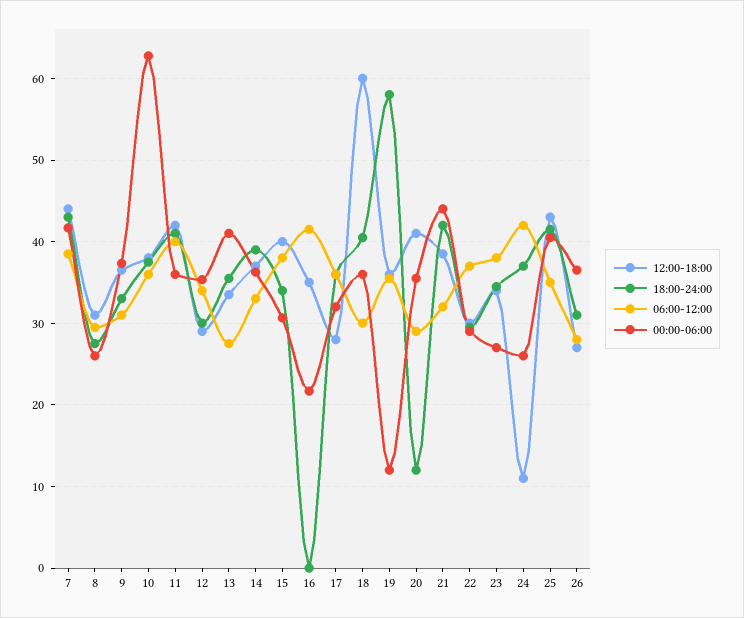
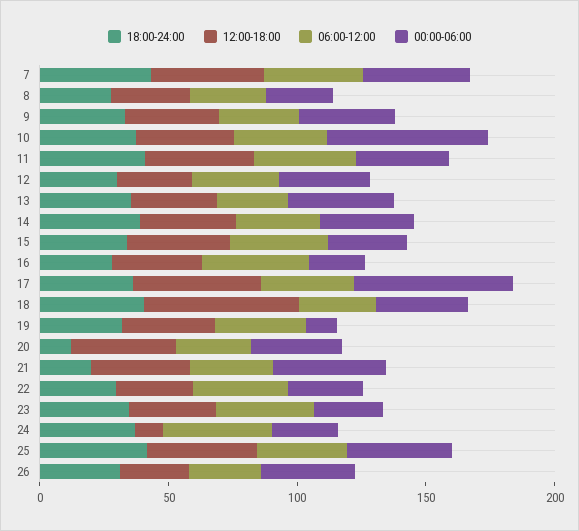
  {
    "12:00-18:00": {
      "7": 44,
      "8": 31,
      "9": 37,
      "10": 38,
      "11": 42,
      "12": 29,
      "13": 34,
      "14": 37,
      "15": 40,
      "16": 35,
-     "17": 28,
+     "17": 50,
      "18": 60,
      "19": 36,
      "20": 41,
      "21": 39,
      "22": 30,
      "23": 34,
      "24": 11,
      "25": 43,
      "26": 27
    },
    "18:00-24:00": {
      "7": 43,
      "8": 28,
      "9": 33,
      "10": 38,
      "11": 41,
      "12": 30,
      "13": 36,
      "14": 39,
      "15": 34,
-     "16": 0,
+     "16": 30,
      "17": 36,
      "18": 41,
-     "19": 58,
+     "19": 30,
      "20": 12,
-     "21": 42,
+     "21": 20,
      "22": 30,
      "23": 35,
      "24": 37,
      "25": 42,
      "26": 31
    },
    "06:00-12:00": {
      "7": 39,
      "8": 30,
      "9": 31,
      "10": 36,
      "11": 40,
      "12": 34,
      "13": 28,
      "14": 33,
      "15": 38,
      "16": 42,
      "17": 36,
      "18": 30,
      "19": 36,
      "20": 29,
      "21": 32,
      "22": 37,
      "23": 38,
      "24": 42,
      "25": 35,
      "26": 28
    },
    "00:00-06:00": {
      "7": 42,
      "8": 26,
      "9": 37,
      "10": 63,
      "11": 36,
      "12": 35,
      "13": 41,
      "14": 36,
      "15": 31,
      "16": 22,
-     "17": 32,
+     "17": 60,
      "18": 36,
      "19": 12,
      "20": 36,
      "21": 44,
      "22": 29,
      "23": 27,
      "24": 26,
      "25": 41,
      "26": 37
    }
  }

